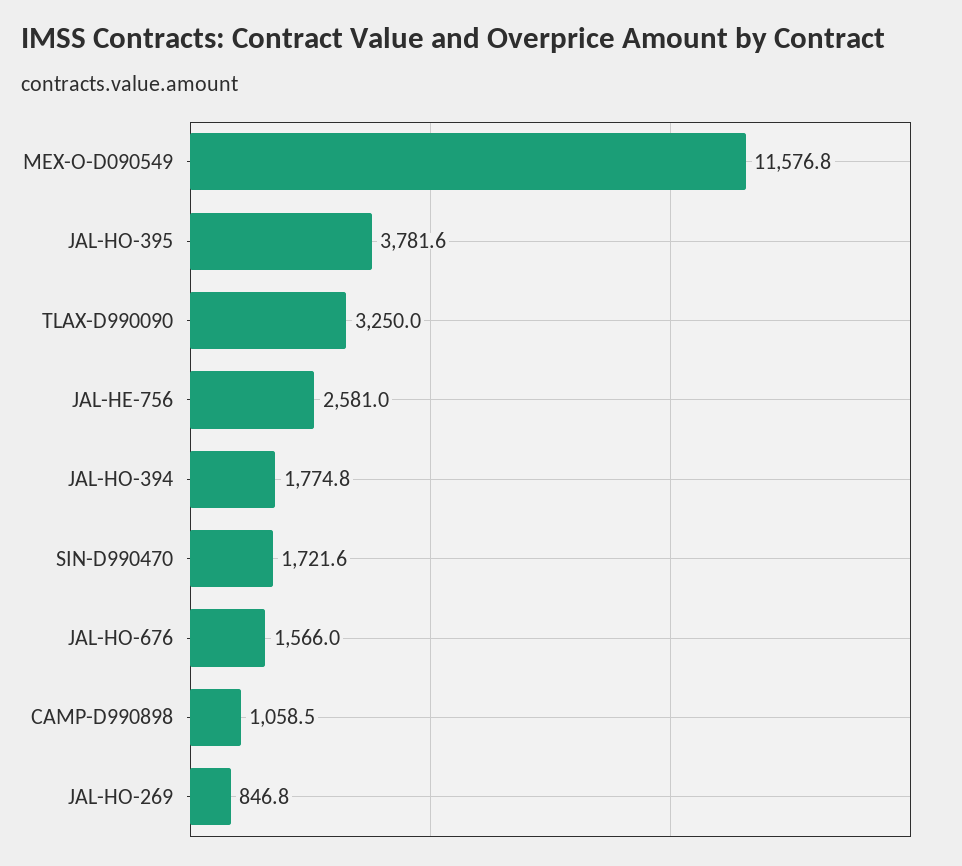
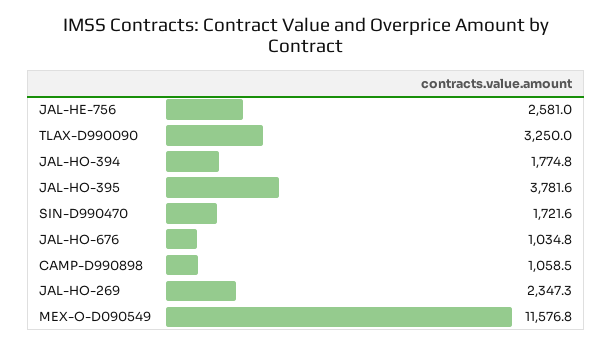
  {
    "MEX-O-D090549": 11576.8,
    "JAL-HO-395": 3781.6,
    "TLAX-D990090": 3250,
    "JAL-HE-756": 2581,
    "JAL-HO-394": 1774.8,
    "SIN-D990470": 1721.6,
-   "JAL-HO-676": 1566,
+   "JAL-HO-676": 1034.8,
    "CAMP-D990898": 1058.5,
-   "JAL-HO-269": 846.8
+   "JAL-HO-269": 2347.3
  }

